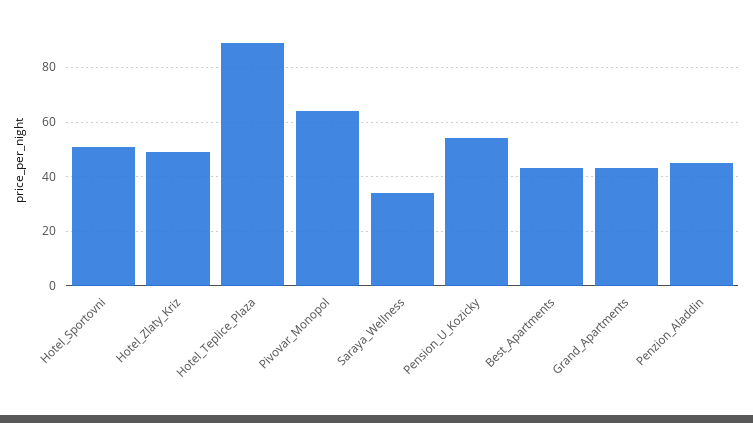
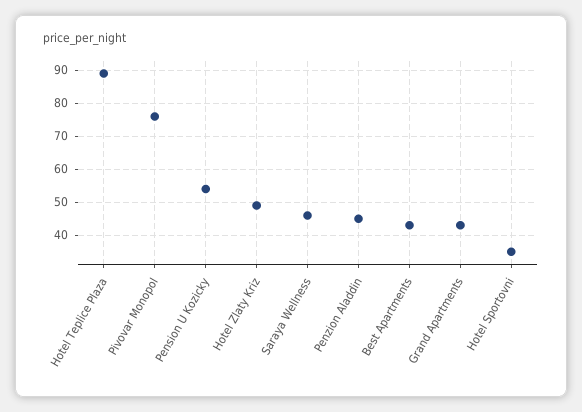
  {
-   "Hotel_Sportovni": 50,
+   "Hotel_Sportovni": 35,
    "Hotel_Zlaty_Kriz": 50,
    "Hotel_Teplice_Plaza": 90,
-   "Pivovar_Monopol": 65,
+   "Pivovar_Monopol": 75,
-   "Saraya_Wellness": 35,
+   "Saraya_Wellness": 45,
    "Pension_U_Kozicky": 55,
    "Best_Apartments": 45,
    "Grand_Apartments": 45,
    "Penzion_Aladdin": 45
  }

